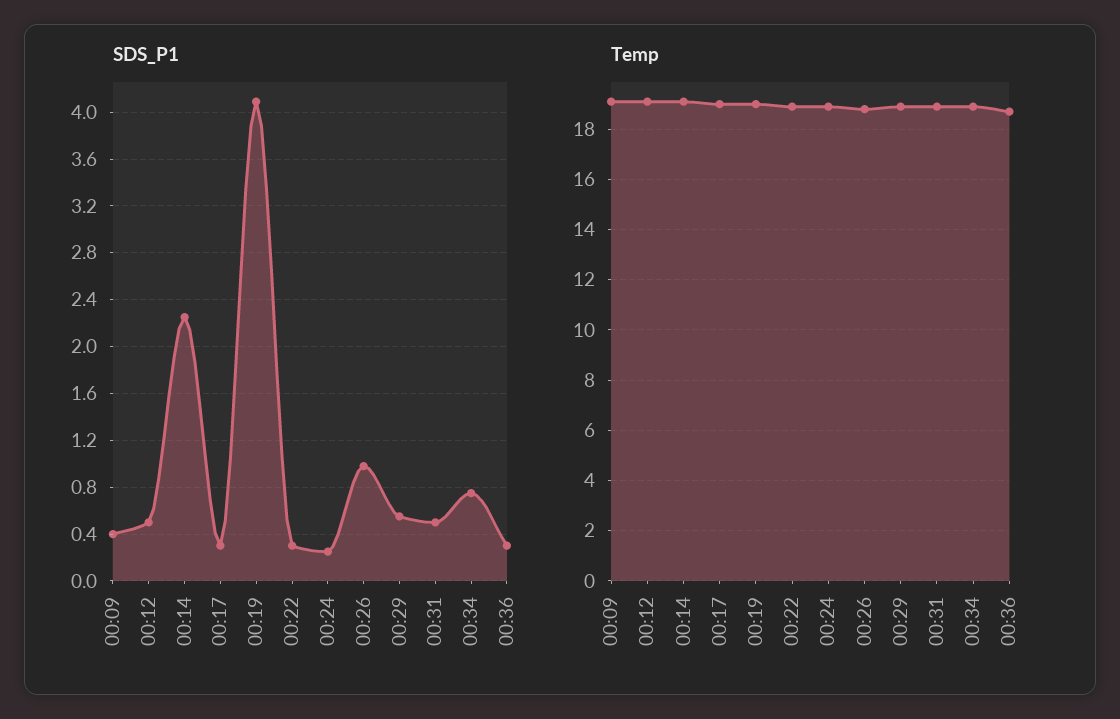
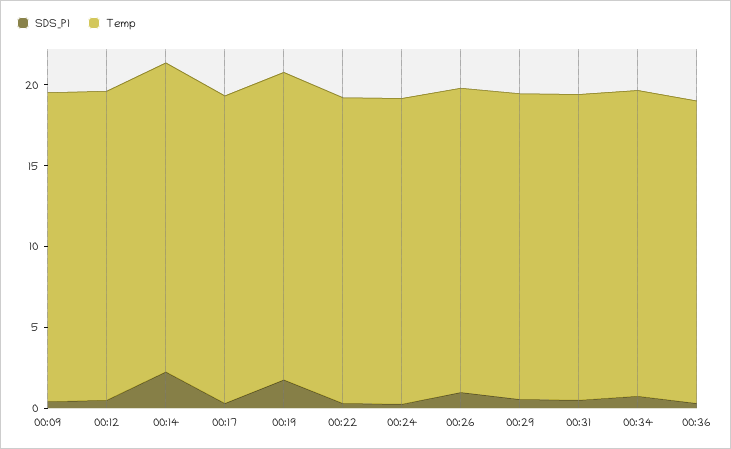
  {
    "SDS_P1": {
      "00:09": 0.4,
      "00:12": 0.5,
      "00:14": 2.3,
      "00:17": 0.3,
-     "00:19": 4.1,
+     "00:19": 2,
      "00:22": 0.3,
      "00:24": 0.3,
      "00:26": 1,
      "00:29": 0.6,
      "00:31": 0.5,
      "00:34": 0.8,
      "00:36": 0.3
    },
    "Temp": {
      "00:09": 19,
      "00:12": 19,
      "00:14": 19,
      "00:17": 19,
      "00:19": 19,
      "00:22": 19,
      "00:24": 19,
      "00:26": 19,
      "00:29": 19,
      "00:31": 19,
      "00:34": 19,
      "00:36": 18.5
    }
  }

